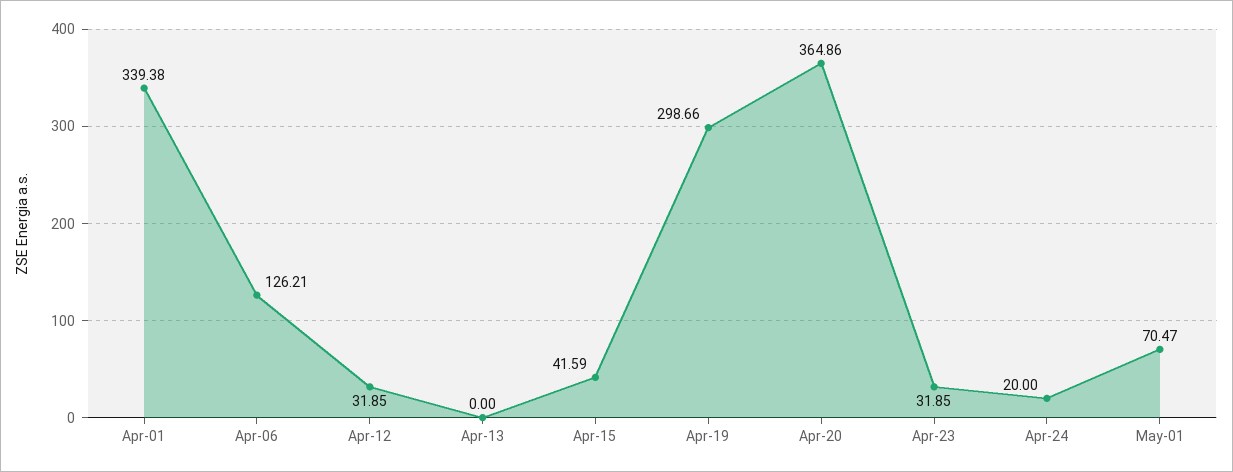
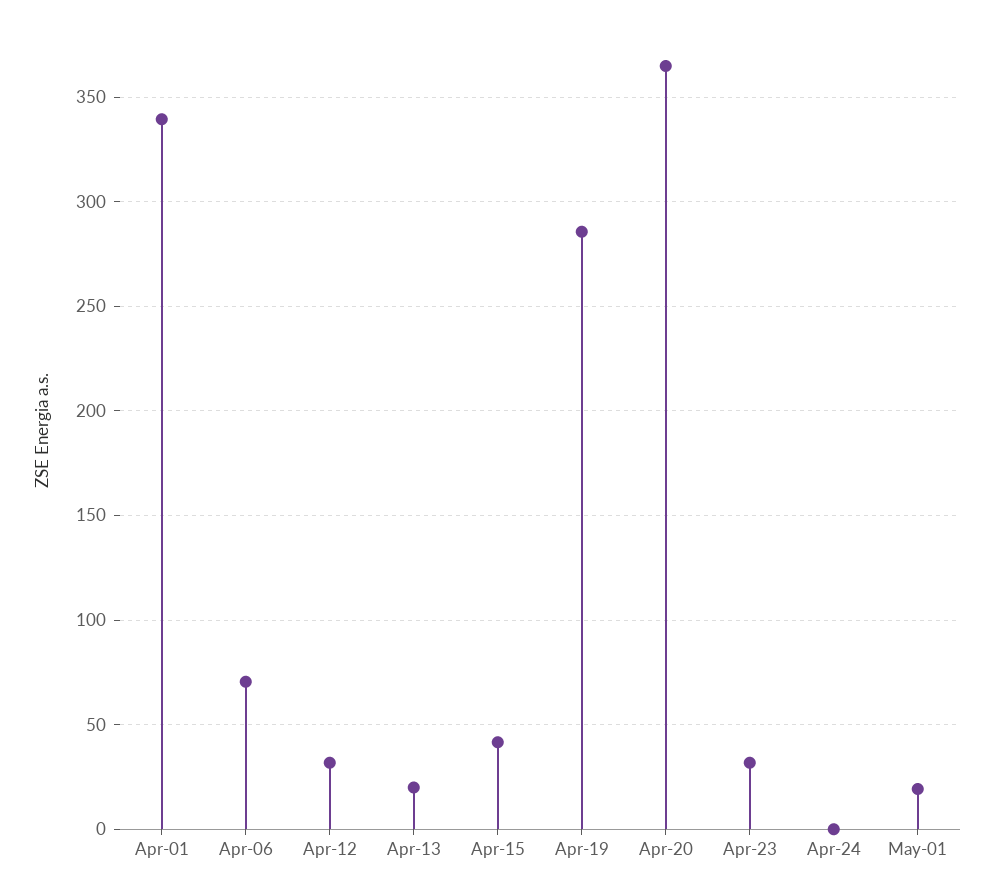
  {
    "Apr-01": 339.38,
-   "Apr-06": 126.21,
+   "Apr-06": 70,
    "Apr-12": 31.85,
-   "Apr-13": 0,
+   "Apr-13": 20,
    "Apr-15": 41.59,
-   "Apr-19": 298.66,
+   "Apr-19": 285,
    "Apr-20": 364.86,
    "Apr-23": 31.85,
-   "Apr-24": 20,
+   "Apr-24": 0,
-   "May-01": 70.47
+   "May-01": 20
  }

